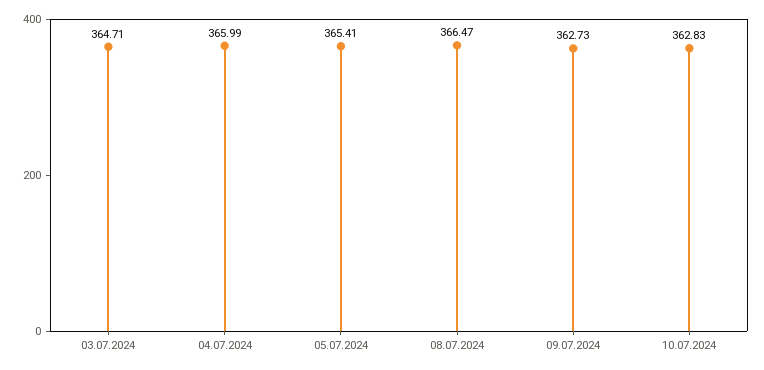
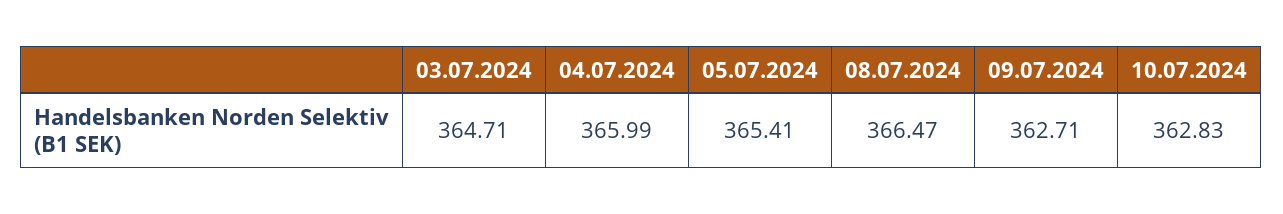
  {
    "03.07.2024": 364.71,
    "04.07.2024": 365.99,
    "05.07.2024": 365.41,
    "08.07.2024": 366.47,
-   "09.07.2024": 362.73,
+   "09.07.2024": 362.71,
    "10.07.2024": 362.83
  }

